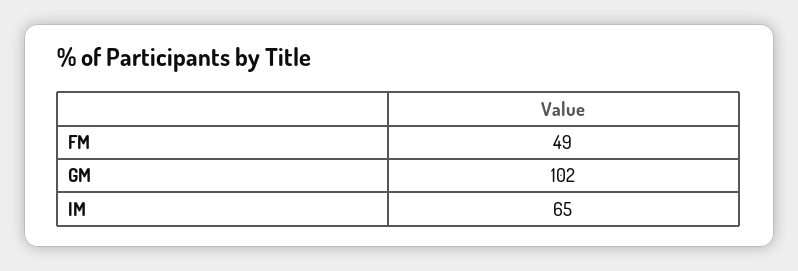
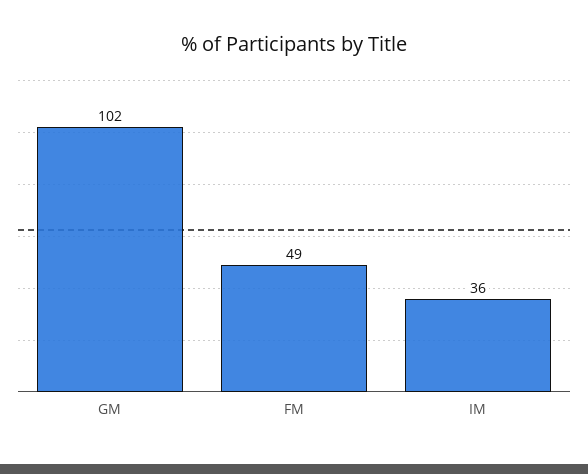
  {
    "FM": 49,
    "GM": 102,
-   "IM": 65
+   "IM": 36
  }

